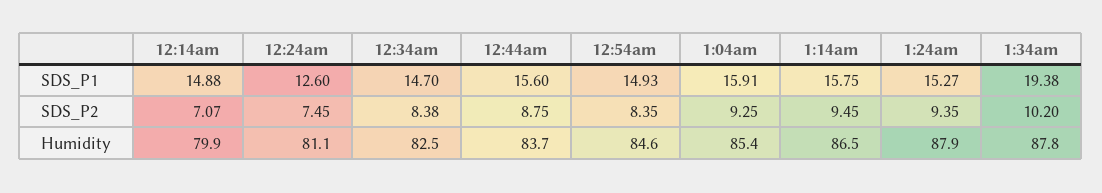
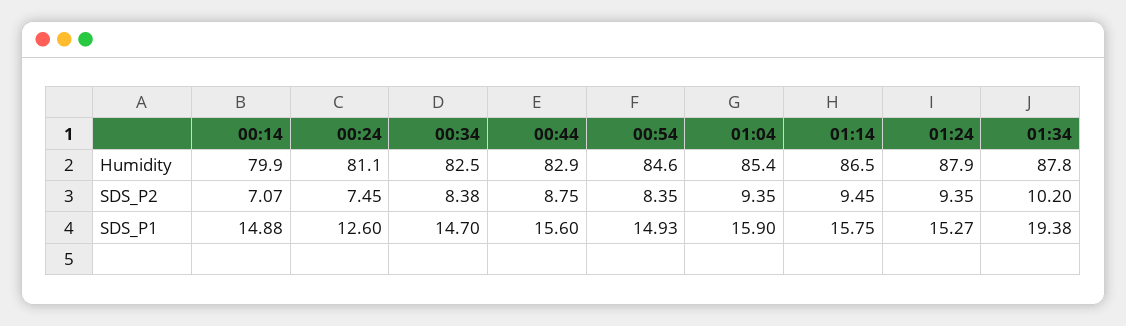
  {
    "12:14am": {
      "SDS_P1": 14.88,
      "SDS_P2": 7.07,
      "Humidity": 79.9
    },
    "12:24am": {
      "SDS_P1": 12.6,
      "SDS_P2": 7.45,
      "Humidity": 81.1
    },
    "12:34am": {
      "SDS_P1": 14.7,
      "SDS_P2": 8.38,
      "Humidity": 82.5
    },
    "12:44am": {
      "SDS_P1": 15.6,
      "SDS_P2": 8.75,
-     "Humidity": 83.7
+     "Humidity": 82.9
    },
    "12:54am": {
      "SDS_P1": 14.93,
      "SDS_P2": 8.35,
      "Humidity": 84.6
    },
    "1:04am": {
-     "SDS_P1": 15.91,
+     "SDS_P1": 15.9,
-     "SDS_P2": 9.25,
+     "SDS_P2": 9.35,
      "Humidity": 85.4
    },
    "1:14am": {
      "SDS_P1": 15.75,
      "SDS_P2": 9.45,
      "Humidity": 86.5
    },
    "1:24am": {
      "SDS_P1": 15.27,
      "SDS_P2": 9.35,
      "Humidity": 87.9
    },
    "1:34am": {
      "SDS_P1": 19.38,
      "SDS_P2": 10.2,
      "Humidity": 87.8
    }
  }

